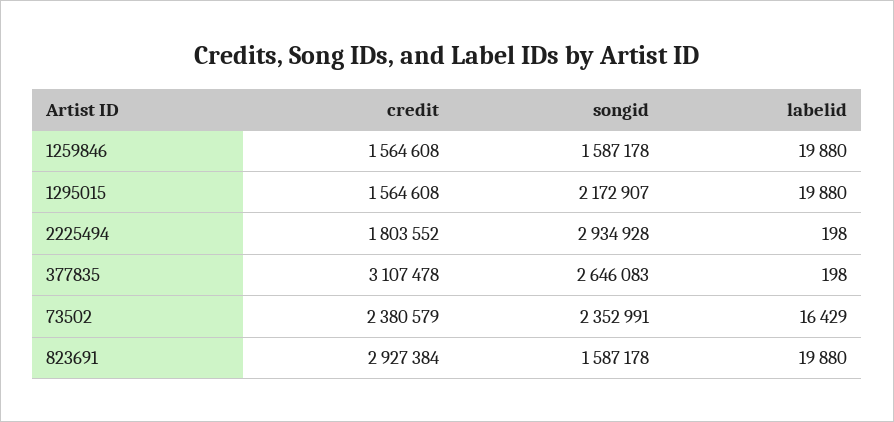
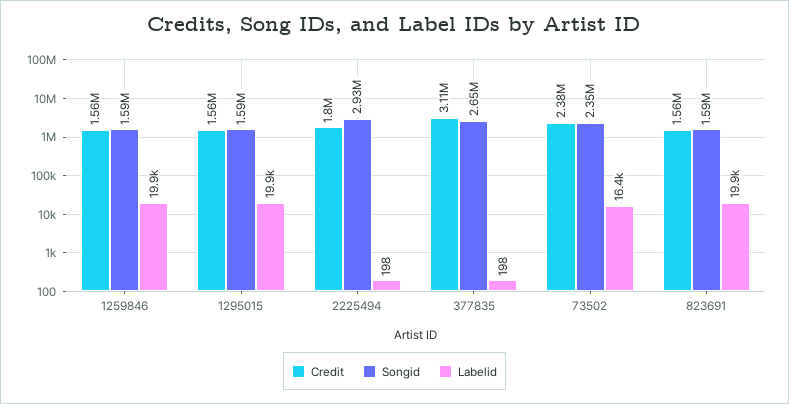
  {
    "credit": {
      "1259846": 1564608,
      "1295015": 1564608,
      "2225494": 1803552,
      "377835": 3107478,
      "73502": 2380579,
-     "823691": 2927384
+     "823691": 1560000
    },
    "songid": {
      "1259846": 1587178,
-     "1295015": 2172907,
+     "1295015": 1590000,
      "2225494": 2934928,
      "377835": 2646083,
      "73502": 2352991,
      "823691": 1587178
    },
    "labelid": {
      "1259846": 19880,
      "1295015": 19880,
      "2225494": 198,
      "377835": 198,
      "73502": 16429,
      "823691": 19880
    }
  }

